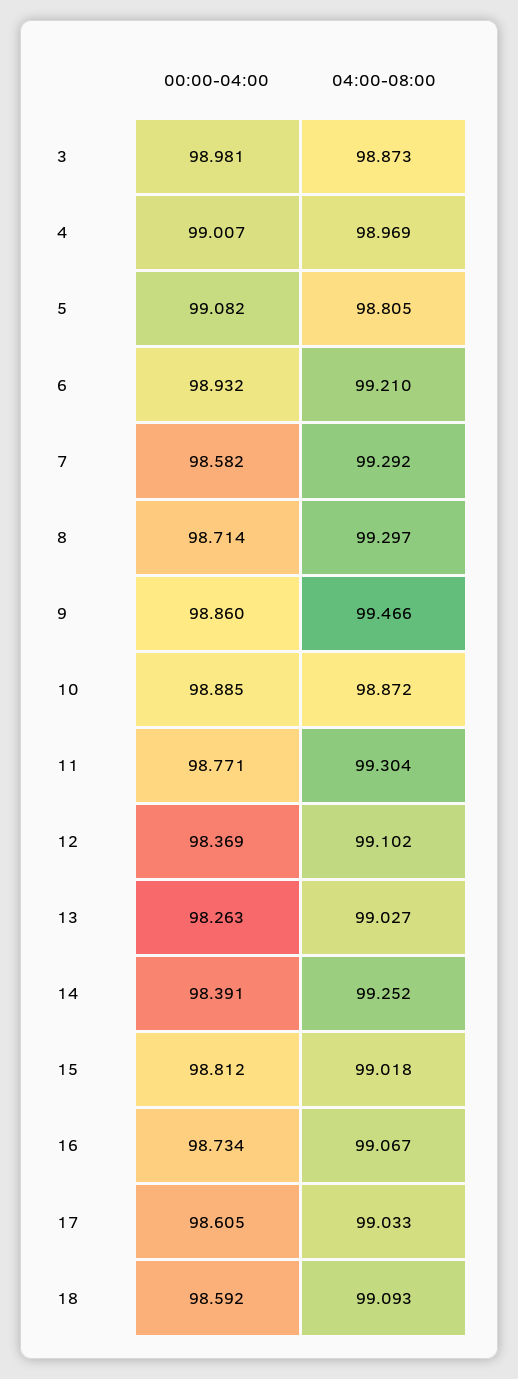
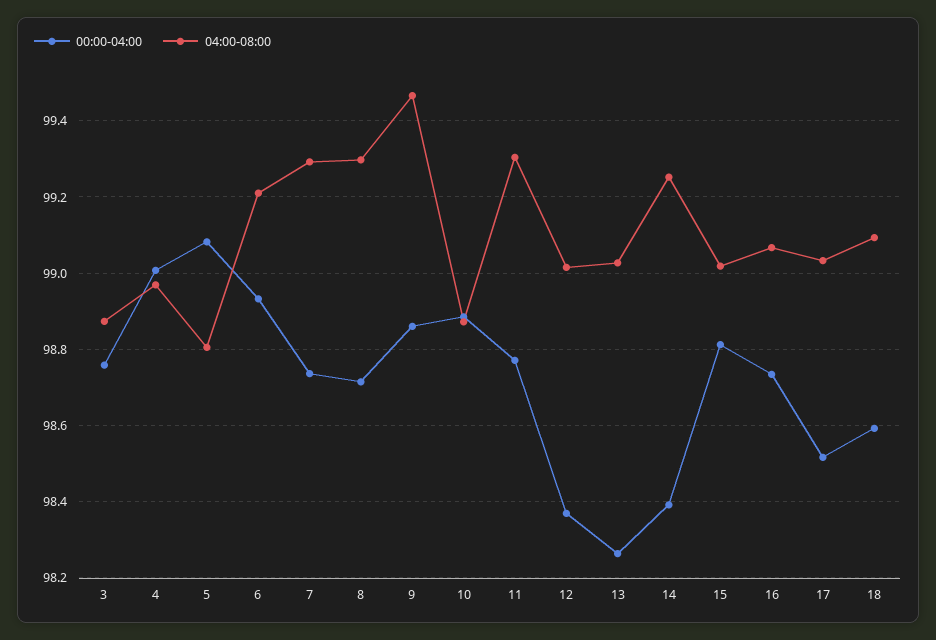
  {
    "00:00-04:00": {
-     "3": 98.981,
+     "3": 98.76,
      "4": 99.007,
      "5": 99.082,
      "6": 98.932,
-     "7": 98.582,
+     "7": 98.74,
      "8": 98.714,
      "9": 98.86,
      "10": 98.885,
      "11": 98.771,
      "12": 98.369,
      "13": 98.263,
      "14": 98.391,
      "15": 98.812,
      "16": 98.734,
-     "17": 98.605,
+     "17": 98.52,
      "18": 98.592
    },
    "04:00-08:00": {
      "3": 98.873,
      "4": 98.969,
      "5": 98.805,
      "6": 99.21,
      "7": 99.292,
      "8": 99.297,
      "9": 99.466,
      "10": 98.872,
      "11": 99.304,
-     "12": 99.102,
+     "12": 99.02,
      "13": 99.027,
      "14": 99.252,
      "15": 99.018,
      "16": 99.067,
      "17": 99.033,
      "18": 99.093
    }
  }

